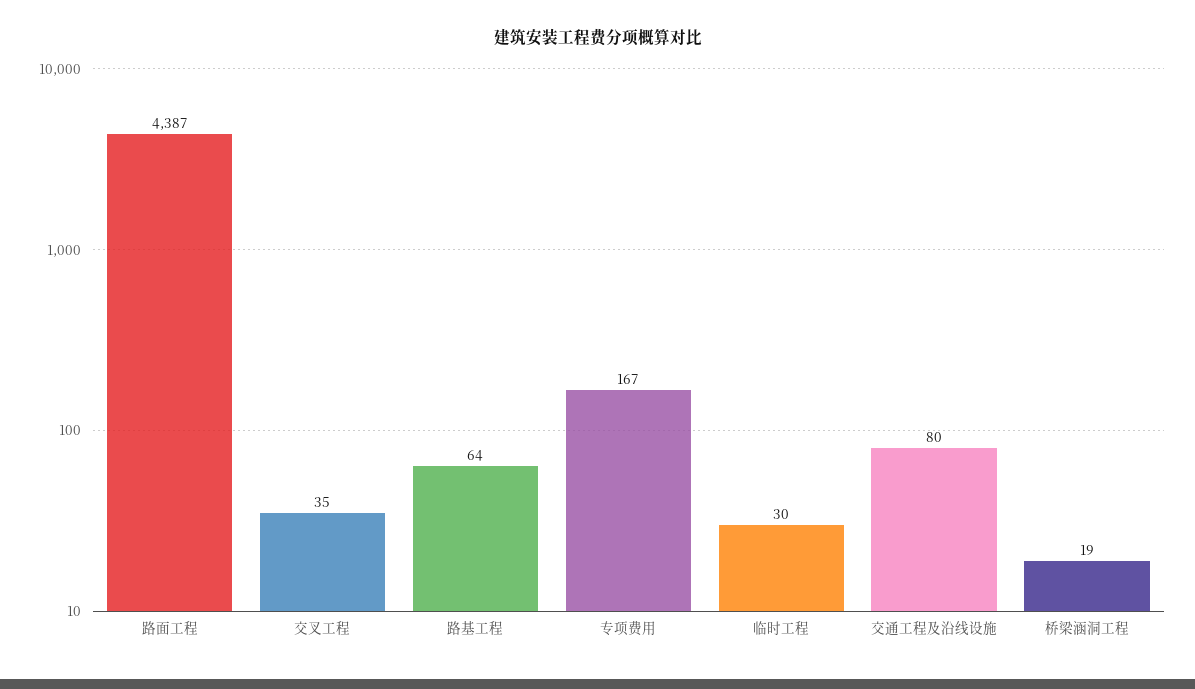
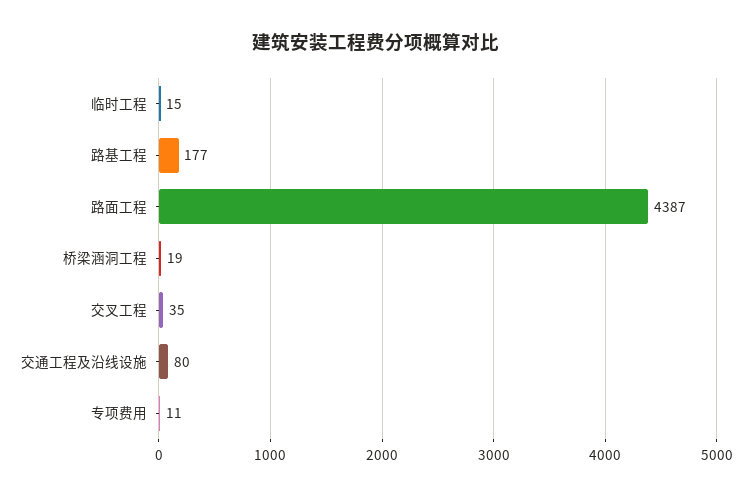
  {
    "路面工程": 4387,
    "交叉工程": 35,
-   "路基工程": 64,
+   "路基工程": 177,
-   "专项费用": 167,
+   "专项费用": 11,
-   "临时工程": 30,
+   "临时工程": 15,
    "交通工程及沿线设施": 80,
    "桥梁涵洞工程": 19
  }

